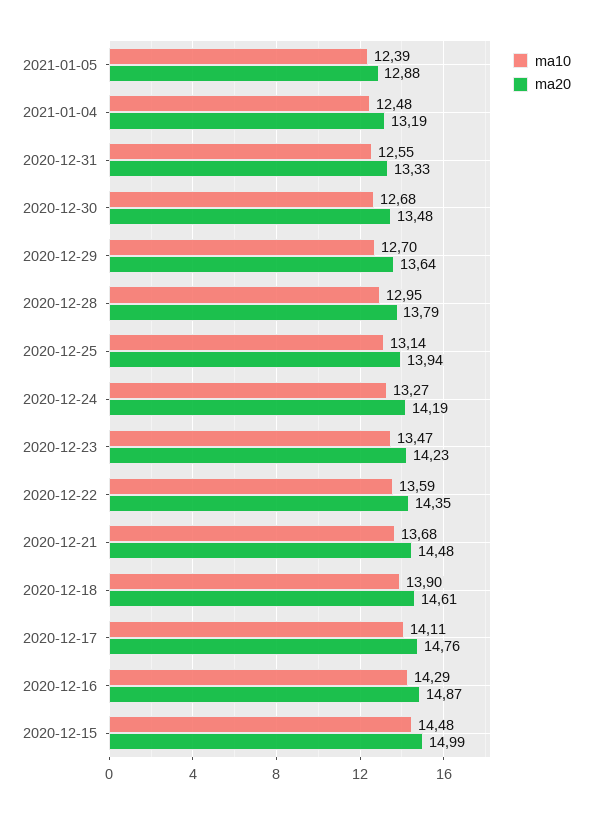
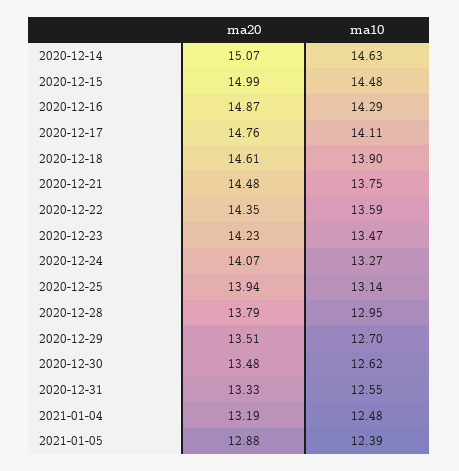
  {
    "ma10": {
      "2021-01-05": 12.39,
      "2021-01-04": 12.48,
      "2020-12-31": 12.55,
-     "2020-12-30": 12.68,
+     "2020-12-30": 12.62,
      "2020-12-29": 12.7,
      "2020-12-28": 12.95,
      "2020-12-25": 13.14,
      "2020-12-24": 13.27,
      "2020-12-23": 13.47,
      "2020-12-22": 13.59,
-     "2020-12-21": 13.68,
+     "2020-12-21": 13.75,
      "2020-12-18": 13.9,
      "2020-12-17": 14.11,
      "2020-12-16": 14.29,
-     "2020-12-15": 14.48
+     "2020-12-15": 14.48,
+     "2020-12-14": 14.63
    },
    "ma20": {
      "2021-01-05": 12.88,
      "2021-01-04": 13.19,
      "2020-12-31": 13.33,
      "2020-12-30": 13.48,
-     "2020-12-29": 13.64,
+     "2020-12-29": 13.51,
      "2020-12-28": 13.79,
      "2020-12-25": 13.94,
-     "2020-12-24": 14.19,
+     "2020-12-24": 14.07,
      "2020-12-23": 14.23,
      "2020-12-22": 14.35,
      "2020-12-21": 14.48,
      "2020-12-18": 14.61,
      "2020-12-17": 14.76,
      "2020-12-16": 14.87,
-     "2020-12-15": 14.99
+     "2020-12-15": 14.99,
+     "2020-12-14": 15.07
    }
  }

